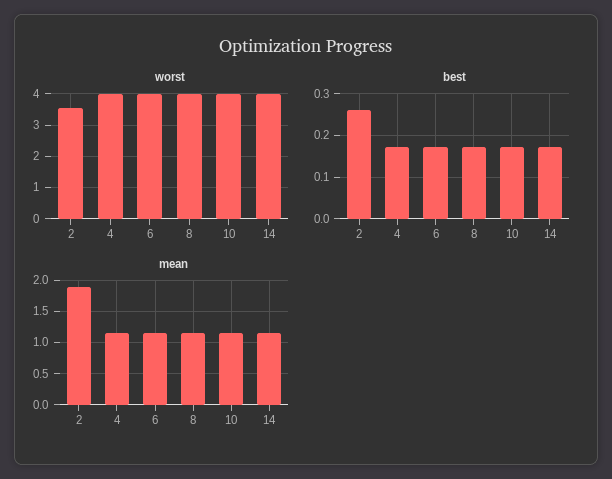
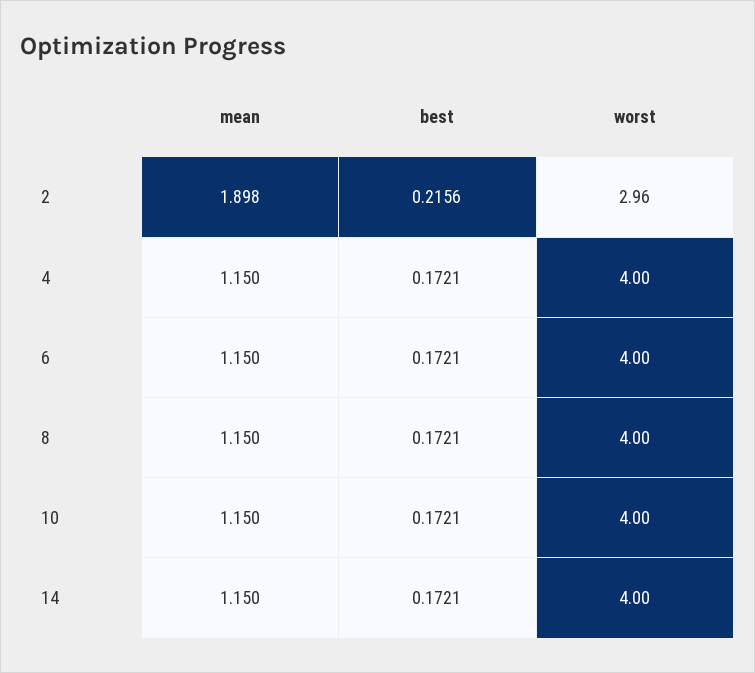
  {
    "worst": {
-     "2": 3.6,
+     "2": 2.96,
      "4": 4,
      "6": 4,
      "8": 4,
      "10": 4,
      "14": 4
    },
    "best": {
-     "2": 0.26,
+     "2": 0.2156,
      "4": 0.1721,
      "6": 0.1721,
      "8": 0.1721,
      "10": 0.1721,
      "14": 0.1721
    },
    "mean": {
      "2": 1.898,
      "4": 1.15,
      "6": 1.15,
      "8": 1.15,
      "10": 1.15,
      "14": 1.15
    }
  }

